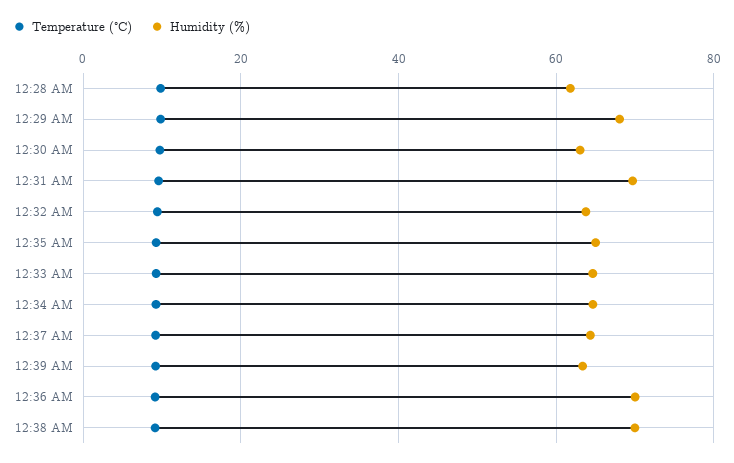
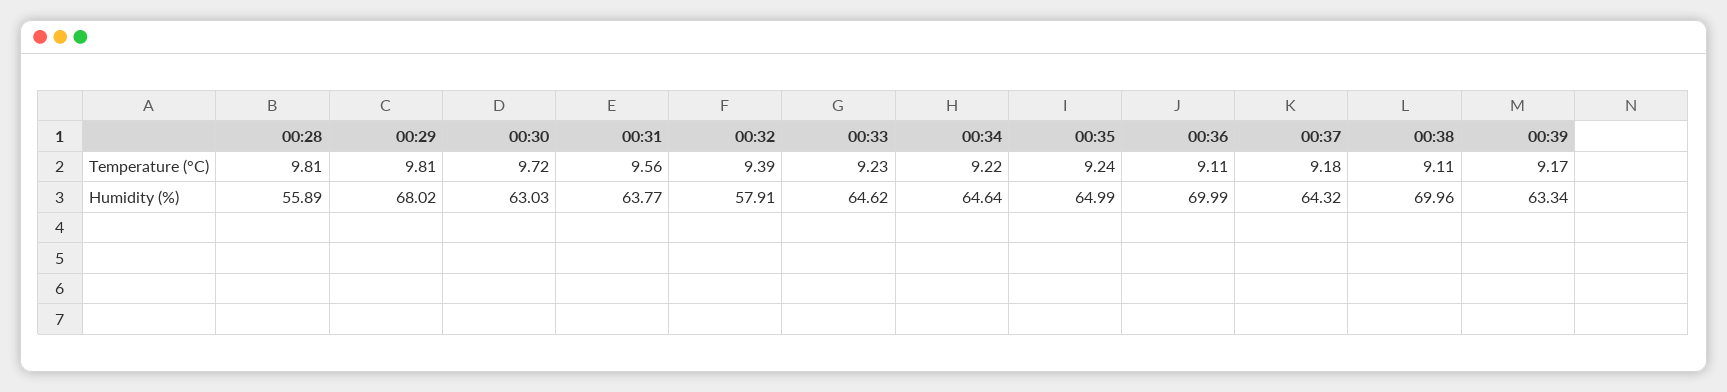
  {
    "Temperature (°C)": {
      "12:28 AM": 9.81,
      "12:29 AM": 9.81,
      "12:30 AM": 9.72,
      "12:31 AM": 9.56,
      "12:32 AM": 9.39,
      "12:35 AM": 9.24,
      "12:33 AM": 9.23,
      "12:34 AM": 9.22,
      "12:37 AM": 9.18,
      "12:39 AM": 9.17,
      "12:36 AM": 9.11,
      "12:38 AM": 9.11
    },
    "Humidity (%)": {
-     "12:28 AM": 62,
+     "12:28 AM": 55.89,
      "12:29 AM": 68.02,
      "12:30 AM": 63.03,
-     "12:31 AM": 70,
+     "12:31 AM": 63.77,
-     "12:32 AM": 64,
+     "12:32 AM": 57.91,
      "12:35 AM": 64.99,
      "12:33 AM": 64.62,
      "12:34 AM": 64.64,
      "12:37 AM": 64.32,
      "12:39 AM": 63.34,
      "12:36 AM": 69.99,
      "12:38 AM": 69.96
    }
  }

